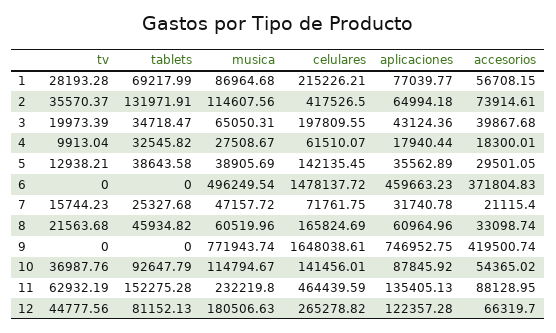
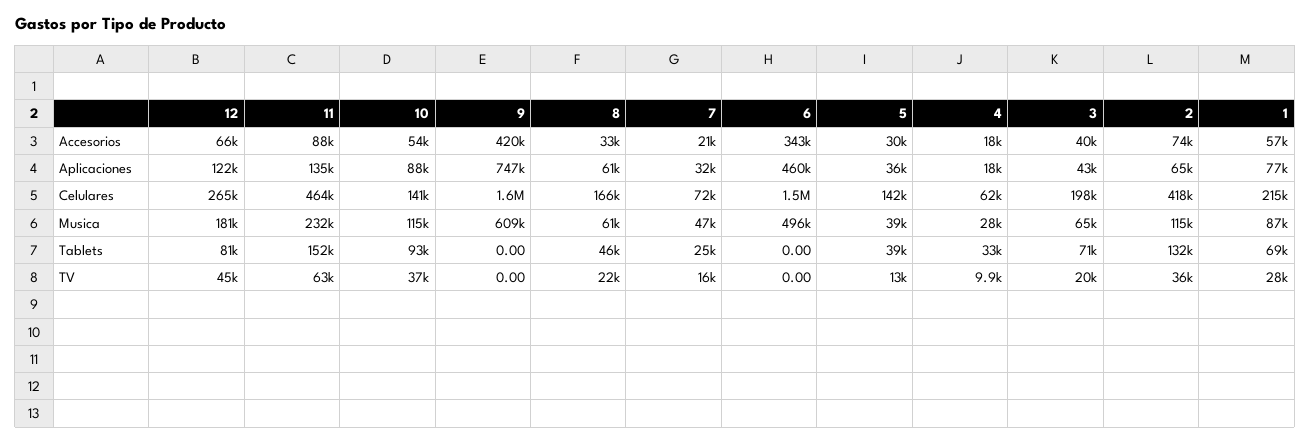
  {
    "tv": {
      "1": 28193.28,
      "2": 35570.37,
      "3": 19973.39,
      "4": 9913.04,
      "5": 12938.21,
      "6": 0,
      "7": 15744.23,
      "8": 21563.68,
      "9": 0,
      "10": 36987.76,
      "11": 62932.19,
      "12": 44777.56
    },
    "tablets": {
      "1": 69217.99,
      "2": 131971.91,
-     "3": 34718.47,
+     "3": 71000,
      "4": 32545.82,
      "5": 38643.58,
      "6": 0,
      "7": 25327.68,
      "8": 45934.82,
      "9": 0,
      "10": 92647.79,
      "11": 152275.28,
      "12": 81152.13
    },
    "musica": {
      "1": 86964.68,
      "2": 114607.56,
      "3": 65050.31,
      "4": 27508.67,
      "5": 38905.69,
      "6": 496249.54,
      "7": 47157.72,
      "8": 60519.96,
-     "9": 771943.74,
+     "9": 609000,
      "10": 114794.67,
      "11": 232219.8,
      "12": 180506.63
    },
    "celulares": {
      "1": 215226.21,
      "2": 417526.5,
      "3": 197809.55,
      "4": 61510.07,
      "5": 142135.45,
      "6": 1478137.72,
      "7": 71761.75,
      "8": 165824.69,
      "9": 1648038.61,
      "10": 141456.01,
      "11": 464439.59,
      "12": 265278.82
    },
    "aplicaciones": {
      "1": 77039.77,
      "2": 64994.18,
      "3": 43124.36,
      "4": 17940.44,
      "5": 35562.89,
      "6": 459663.23,
      "7": 31740.78,
      "8": 60964.96,
      "9": 746952.75,
      "10": 87845.92,
      "11": 135405.13,
      "12": 122357.28
    },
    "accesorios": {
      "1": 56708.15,
      "2": 73914.61,
      "3": 39867.68,
      "4": 18300.01,
      "5": 29501.05,
-     "6": 371804.83,
+     "6": 343000,
      "7": 21115.4,
      "8": 33098.74,
      "9": 419500.74,
      "10": 54365.02,
      "11": 88128.95,
      "12": 66319.7
    }
  }

